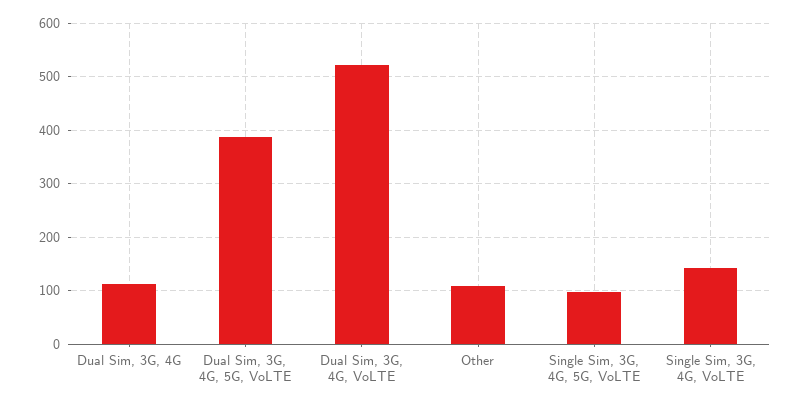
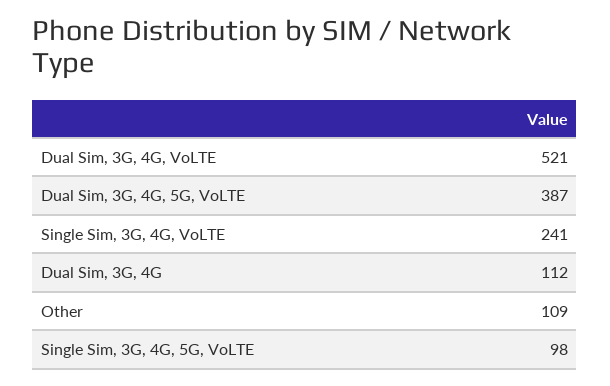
  {
    "Dual Sim, 3G, 4G": 112,
    "Dual Sim, 3G, 4G, 5G, VoLTE": 387,
    "Dual Sim, 3G, 4G, VoLTE": 521,
    "Other": 109,
    "Single Sim, 3G, 4G, 5G, VoLTE": 98,
-   "Single Sim, 3G, 4G, VoLTE": 140
+   "Single Sim, 3G, 4G, VoLTE": 241
  }

